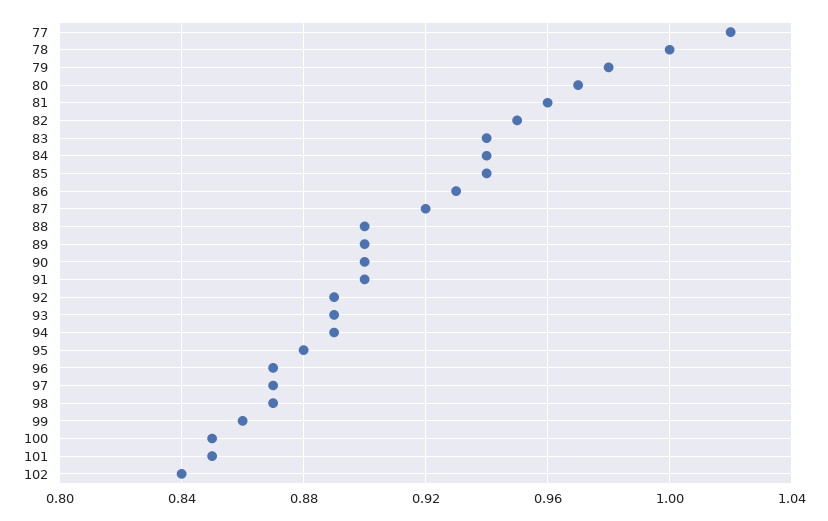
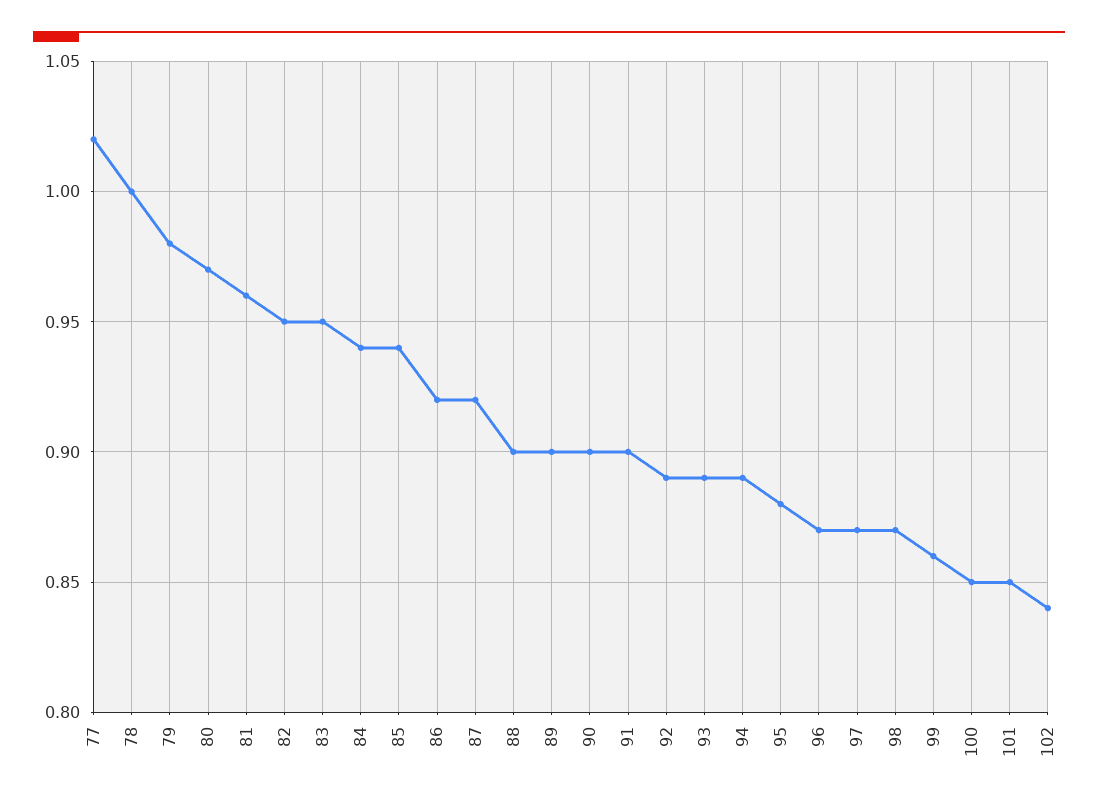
  {
    "77": 1.02,
    "78": 1,
    "79": 0.98,
    "80": 0.97,
    "81": 0.96,
    "82": 0.95,
-   "83": 0.94,
+   "83": 0.95,
    "84": 0.94,
    "85": 0.94,
-   "86": 0.93,
+   "86": 0.92,
    "87": 0.92,
    "88": 0.9,
    "89": 0.9,
    "90": 0.9,
    "91": 0.9,
    "92": 0.89,
    "93": 0.89,
    "94": 0.89,
    "95": 0.88,
    "96": 0.87,
    "97": 0.87,
    "98": 0.87,
    "99": 0.86,
    "100": 0.85,
    "101": 0.85,
    "102": 0.84
  }

